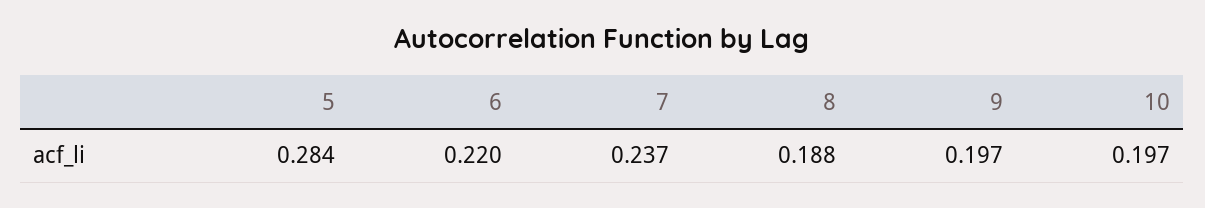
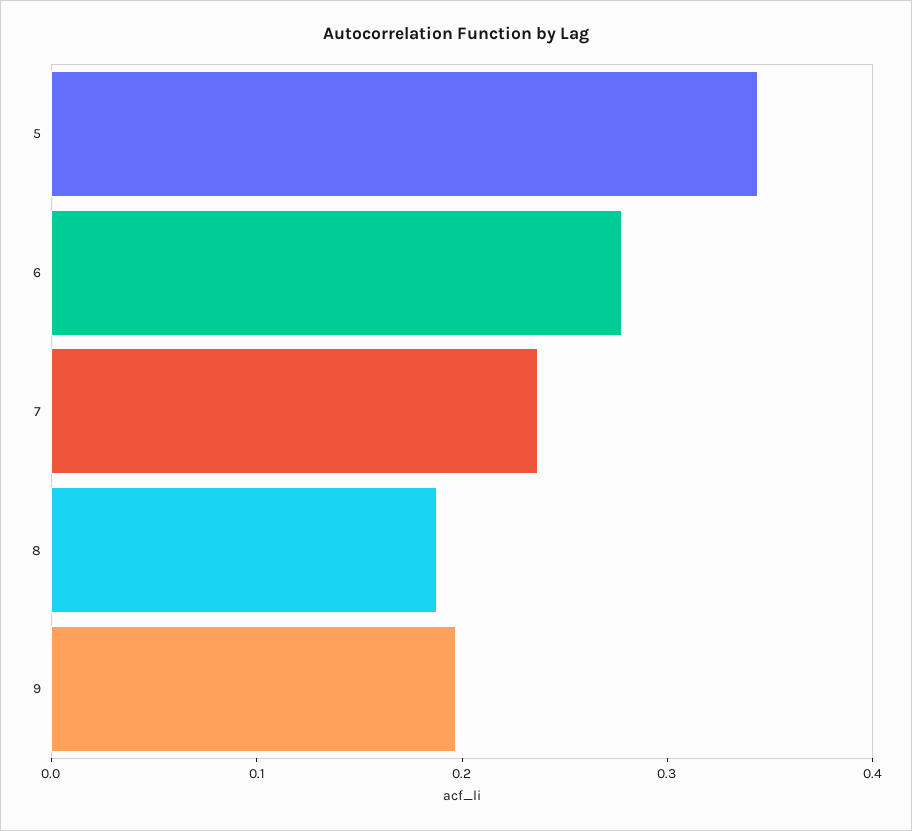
  {
-   "5": 0.284,
+   "5": 0.34,
-   "6": 0.22,
+   "6": 0.28,
    "7": 0.237,
    "8": 0.188,
-   "9": 0.197,
+   "9": 0.197
-   "10": 0.197
  }

